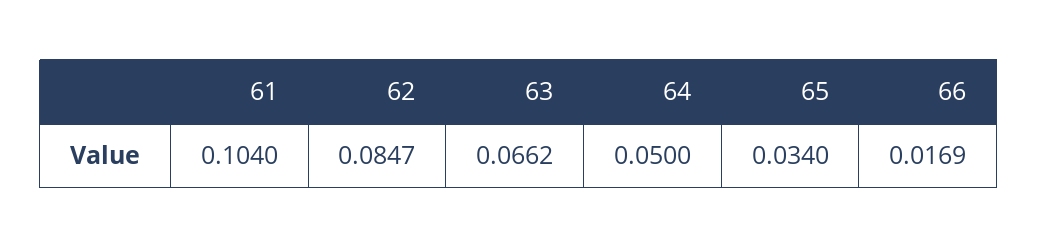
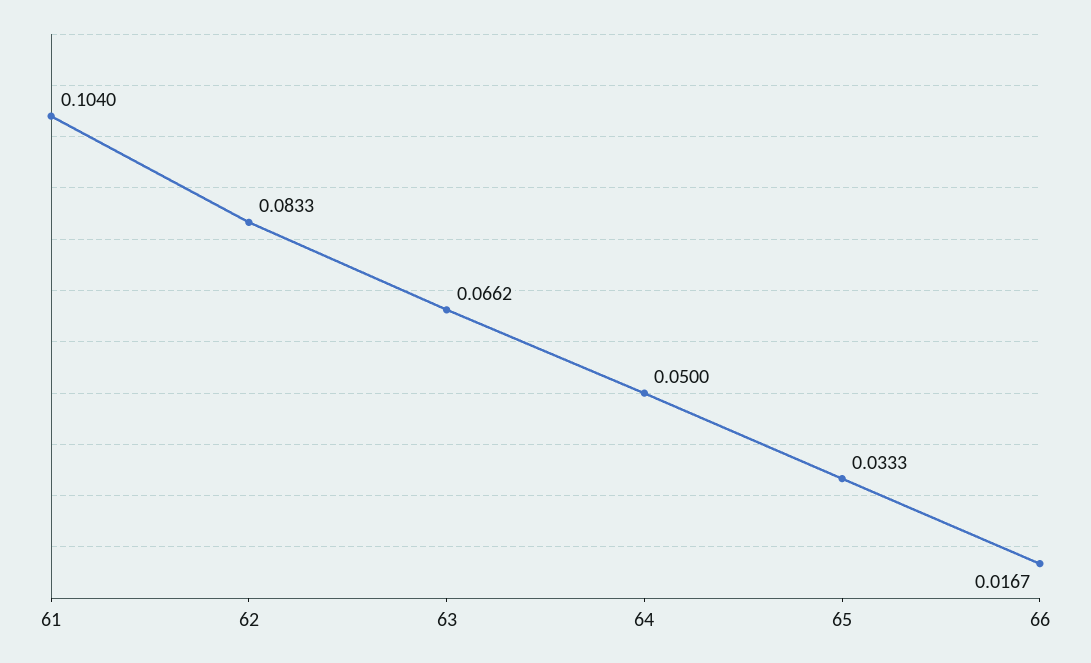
  {
    "61": 0.104,
-   "62": 0.0847,
+   "62": 0.0833,
    "63": 0.0662,
    "64": 0.05,
-   "65": 0.034,
+   "65": 0.0333,
-   "66": 0.0169
+   "66": 0.0167
  }

